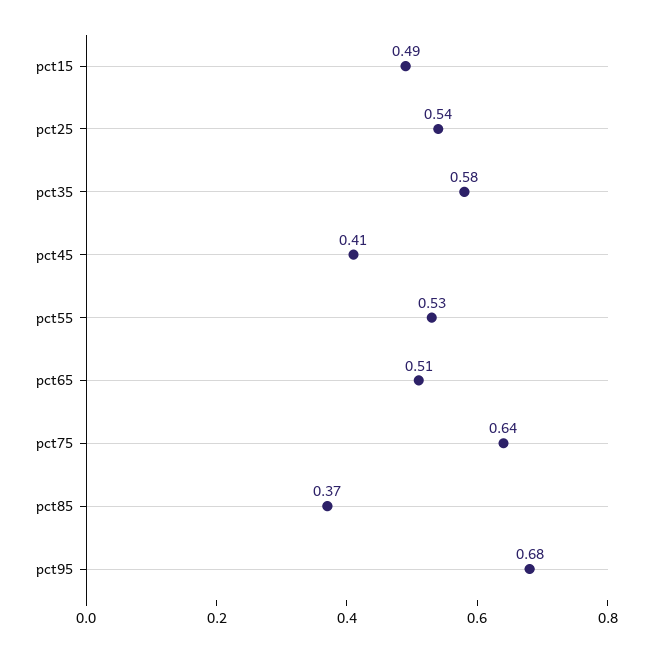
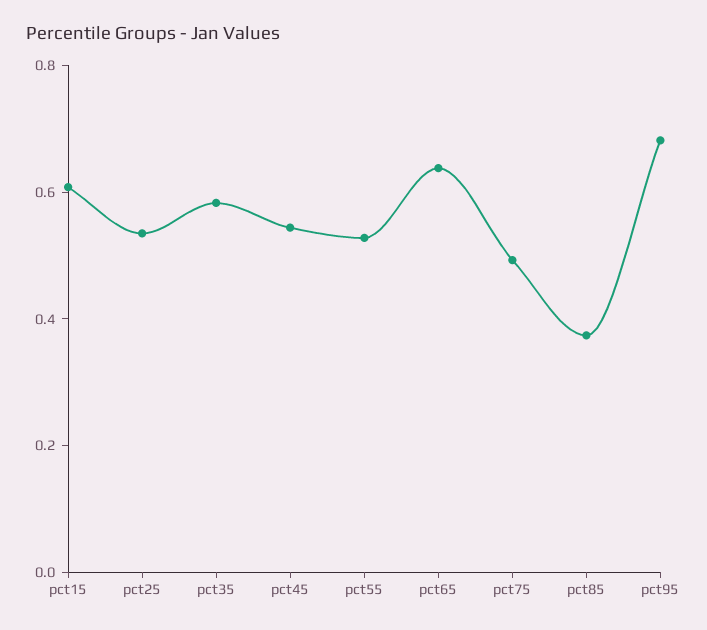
  {
-   "pct15": 0.49,
+   "pct15": 0.6,
    "pct25": 0.54,
    "pct35": 0.58,
-   "pct45": 0.41,
+   "pct45": 0.55,
    "pct55": 0.53,
-   "pct65": 0.51,
+   "pct65": 0.65,
-   "pct75": 0.64,
+   "pct75": 0.5,
    "pct85": 0.37,
    "pct95": 0.68
  }

